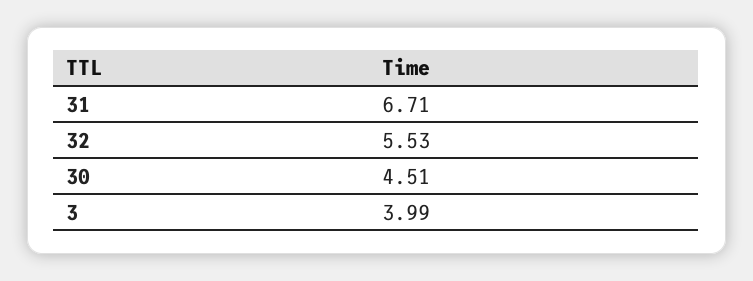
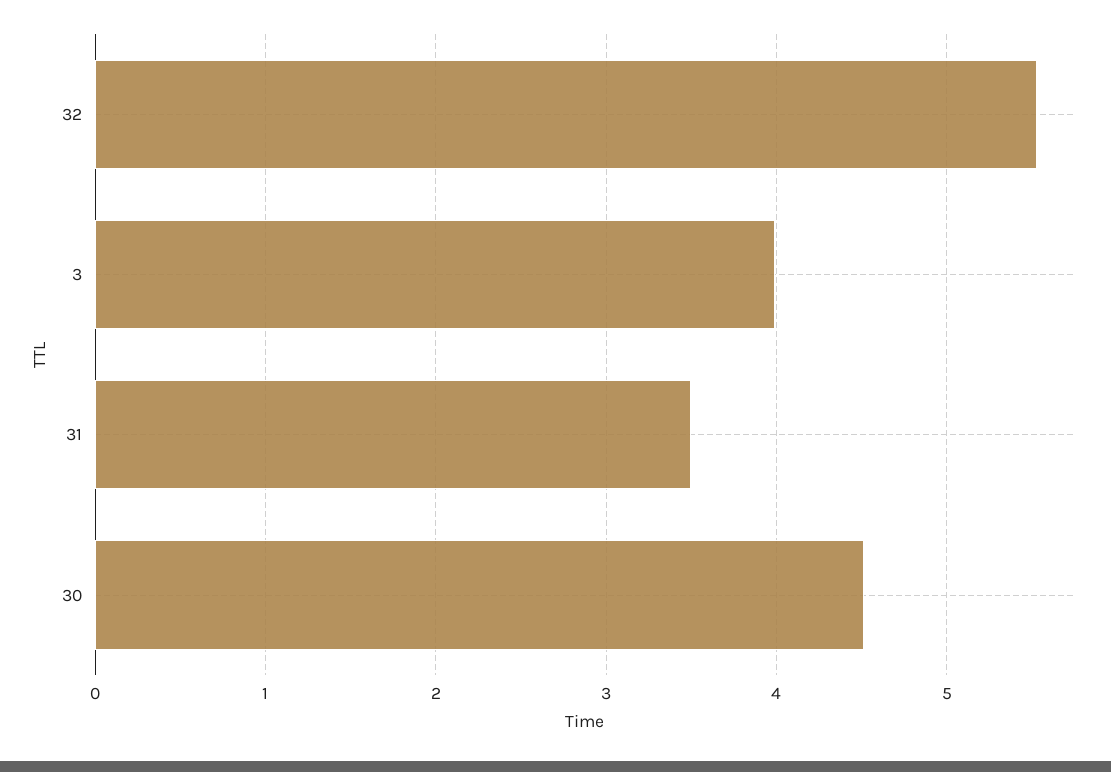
  {
-   "31": 6.71,
+   "31": 3.5,
    "32": 5.53,
    "30": 4.51,
    "3": 3.99
  }

